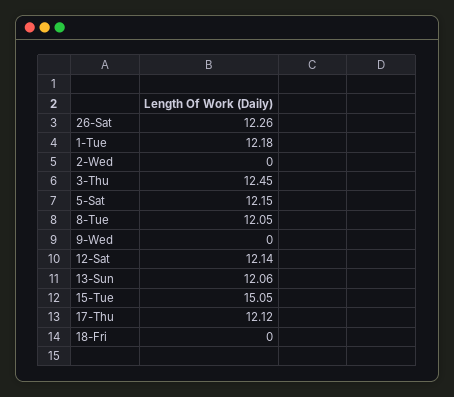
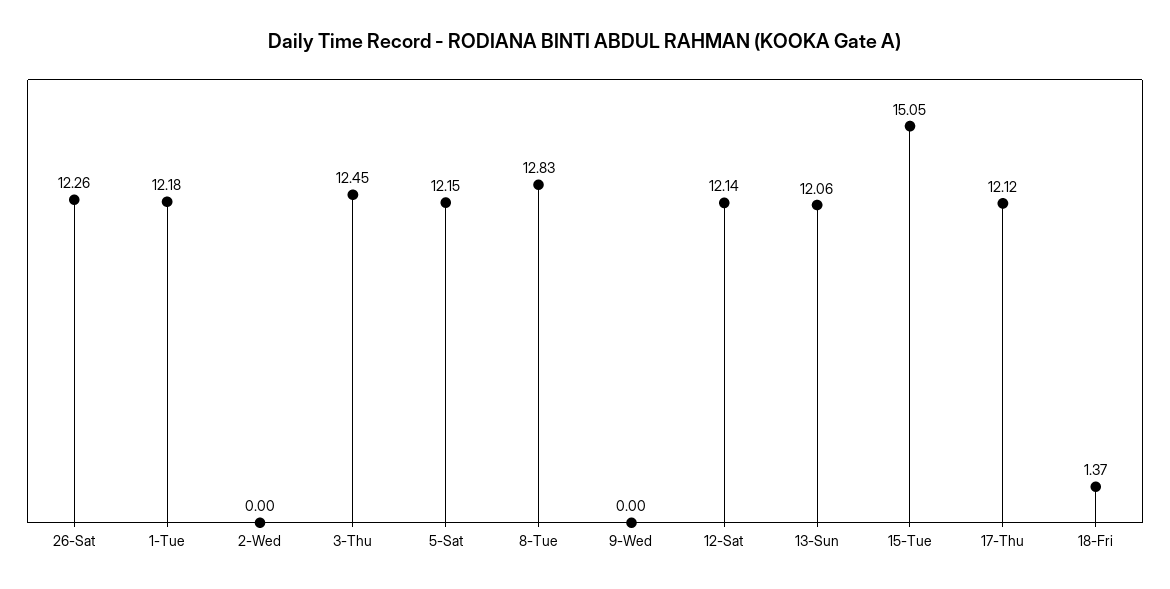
  {
    "26-Sat": 12.26,
    "1-Tue": 12.18,
    "2-Wed": 0,
    "3-Thu": 12.45,
    "5-Sat": 12.15,
-   "8-Tue": 12.05,
+   "8-Tue": 12.83,
    "9-Wed": 0,
    "12-Sat": 12.14,
    "13-Sun": 12.06,
    "15-Tue": 15.05,
    "17-Thu": 12.12,
-   "18-Fri": 0
+   "18-Fri": 1.37
  }

